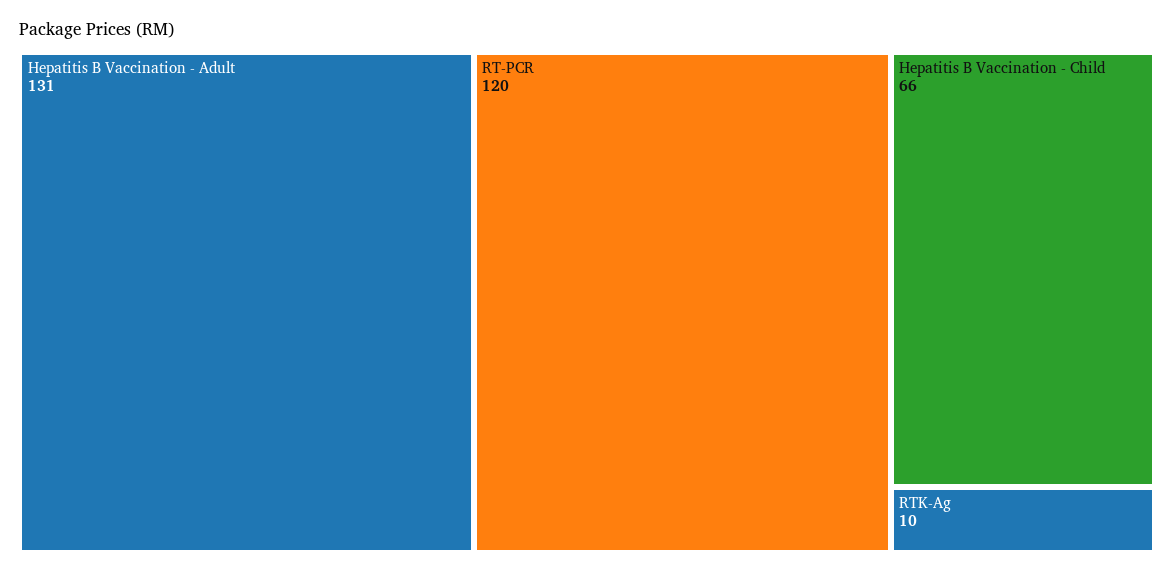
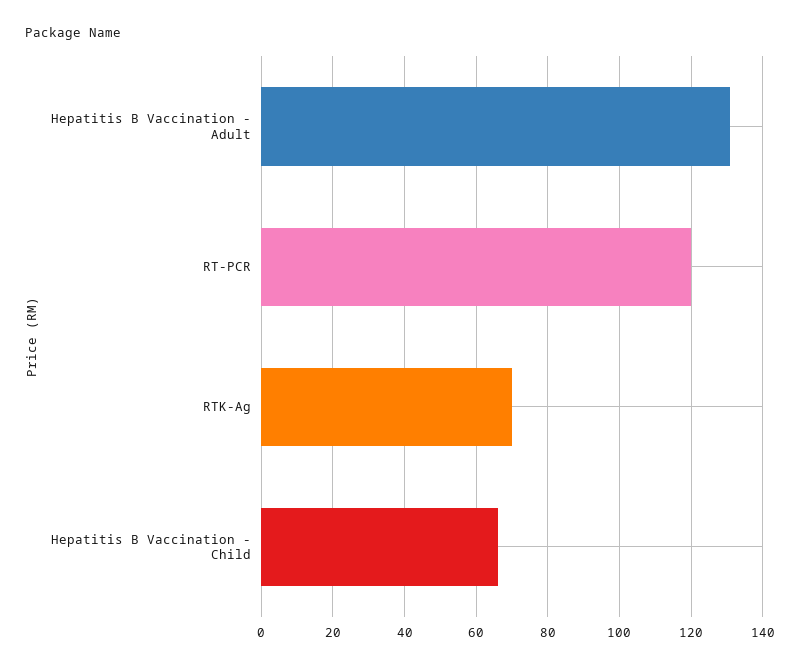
  {
    "Hepatitis B Vaccination - Adult": 131,
    "RT-PCR": 120,
    "Hepatitis B Vaccination - Child": 66,
-   "RTK-Ag": 10
+   "RTK-Ag": 70
  }

